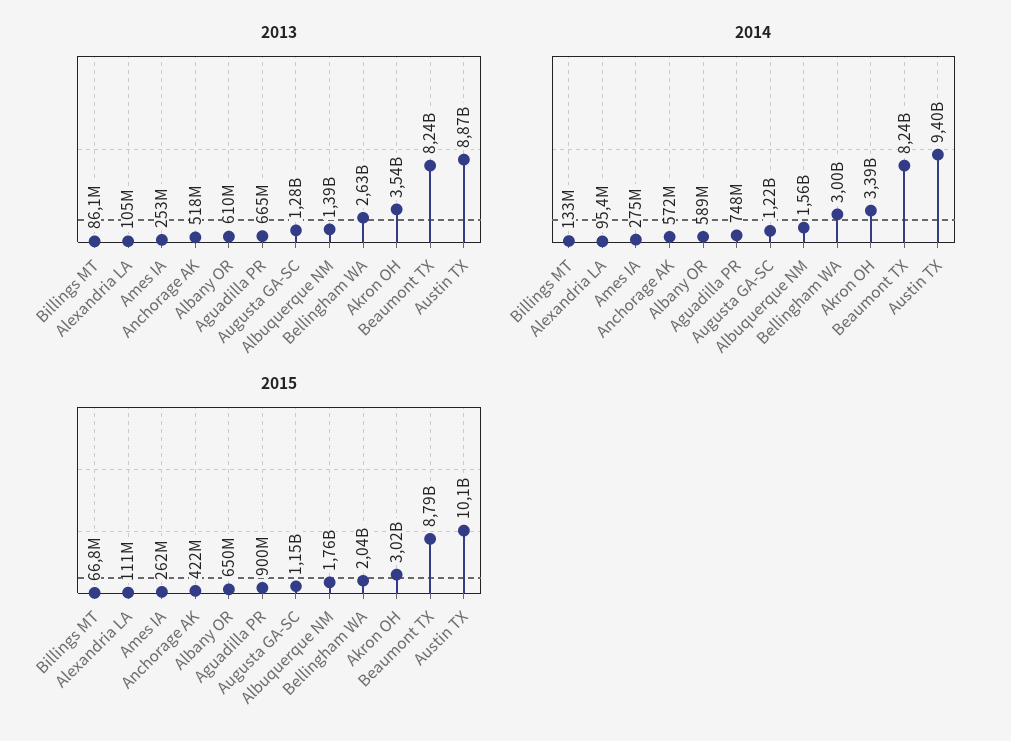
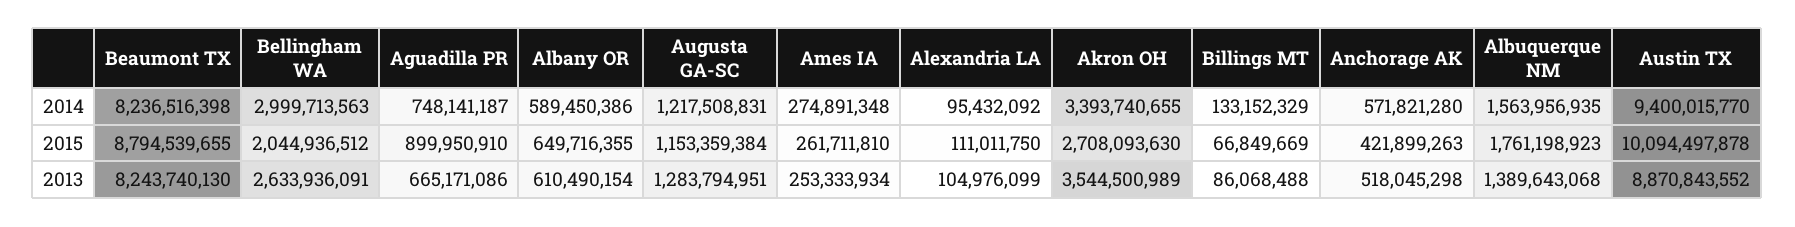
  {
    "2013": {
      "Billings MT": 86068488,
      "Alexandria LA": 104976099,
      "Ames IA": 253333934,
      "Anchorage AK": 518045298,
      "Albany OR": 610490154,
      "Aguadilla PR": 665171086,
      "Augusta GA-SC": 1283794951,
      "Albuquerque NM": 1389643068,
      "Bellingham WA": 2633936091,
      "Akron OH": 3544500989,
      "Beaumont TX": 8243740130,
      "Austin TX": 8870843552
    },
    "2014": {
      "Billings MT": 133152329,
      "Alexandria LA": 95432092,
      "Ames IA": 274891348,
      "Anchorage AK": 571821280,
      "Albany OR": 589450386,
      "Aguadilla PR": 748141187,
      "Augusta GA-SC": 1217508831,
      "Albuquerque NM": 1563956935,
      "Bellingham WA": 2999713563,
      "Akron OH": 3393740655,
      "Beaumont TX": 8236516398,
      "Austin TX": 9400015770
    },
    "2015": {
      "Billings MT": 66849669,
      "Alexandria LA": 111011750,
      "Ames IA": 261711810,
      "Anchorage AK": 421899263,
      "Albany OR": 649716355,
      "Aguadilla PR": 899950910,
      "Augusta GA-SC": 1153359384,
      "Albuquerque NM": 1761198923,
      "Bellingham WA": 2044936512,
-     "Akron OH": 3020000000,
+     "Akron OH": 2708093630,
      "Beaumont TX": 8794539655,
      "Austin TX": 10094497878
    }
  }

